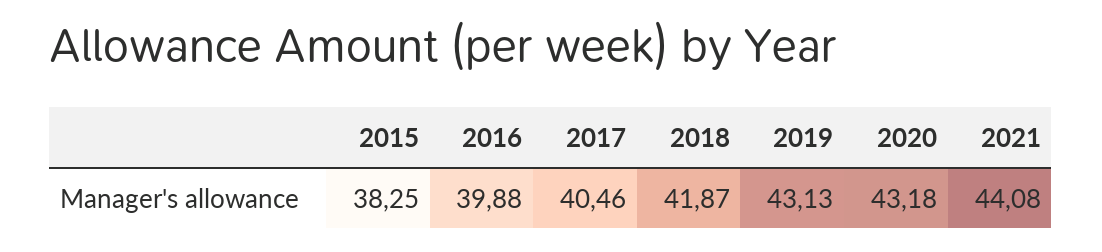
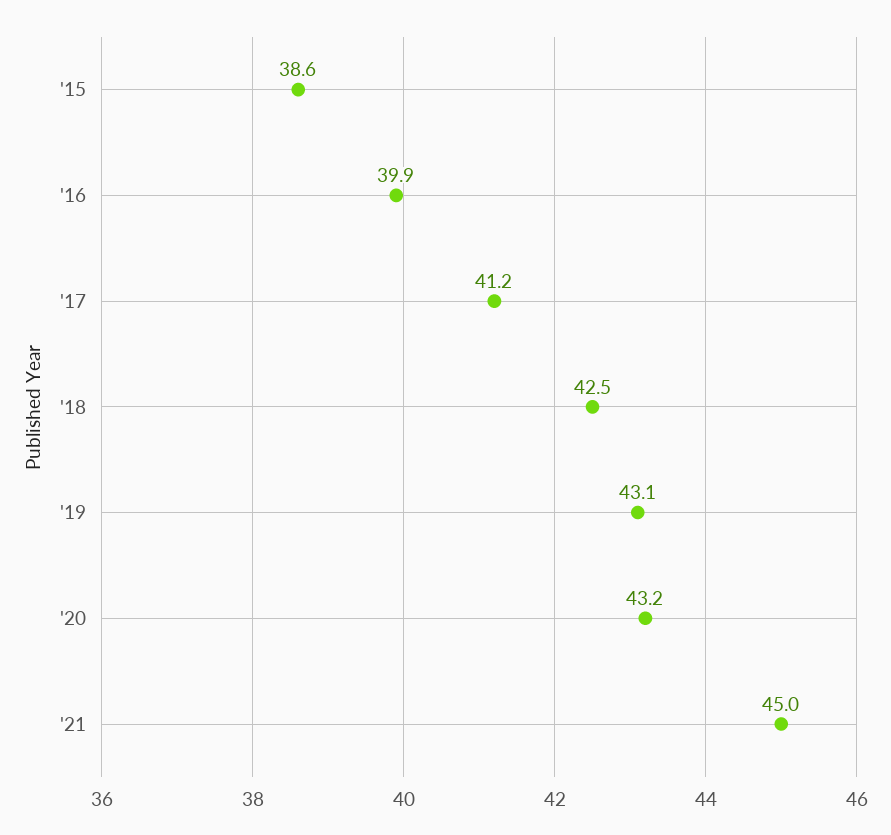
  {
-   "2015": 38.25,
+   "2015": 38.6,
    "2016": 39.88,
-   "2017": 40.46,
+   "2017": 41.2,
-   "2018": 41.87,
+   "2018": 42.5,
    "2019": 43.13,
    "2020": 43.18,
-   "2021": 44.08
+   "2021": 45
  }

